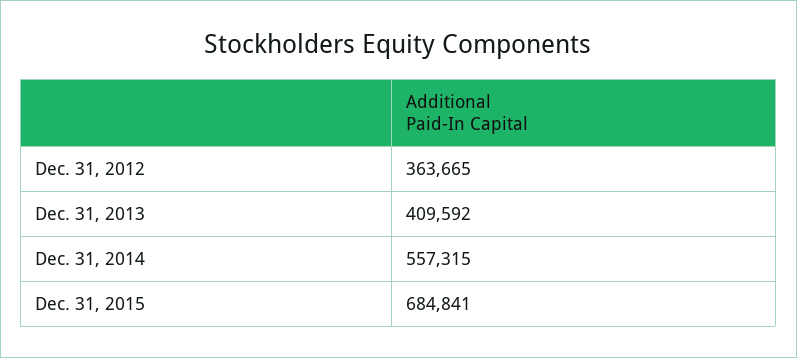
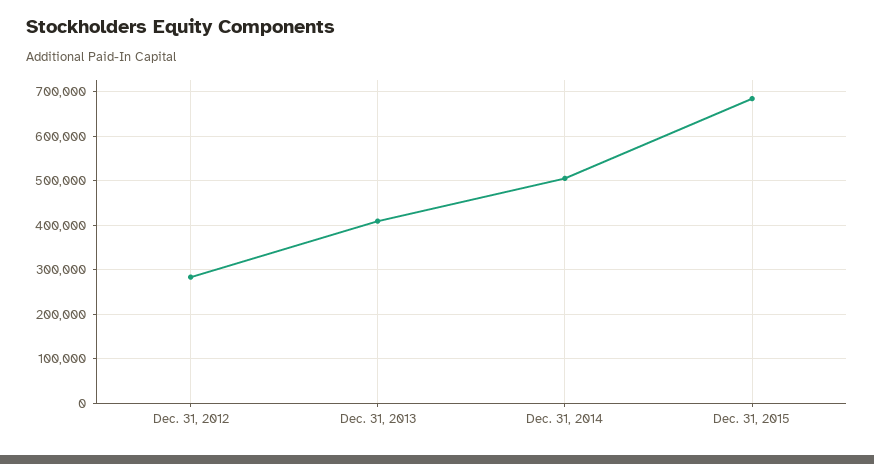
  {
-   "Dec. 31, 2012": 363665,
+   "Dec. 31, 2012": 280000,
    "Dec. 31, 2013": 409592,
-   "Dec. 31, 2014": 557315,
+   "Dec. 31, 2014": 500000,
    "Dec. 31, 2015": 684841
  }

